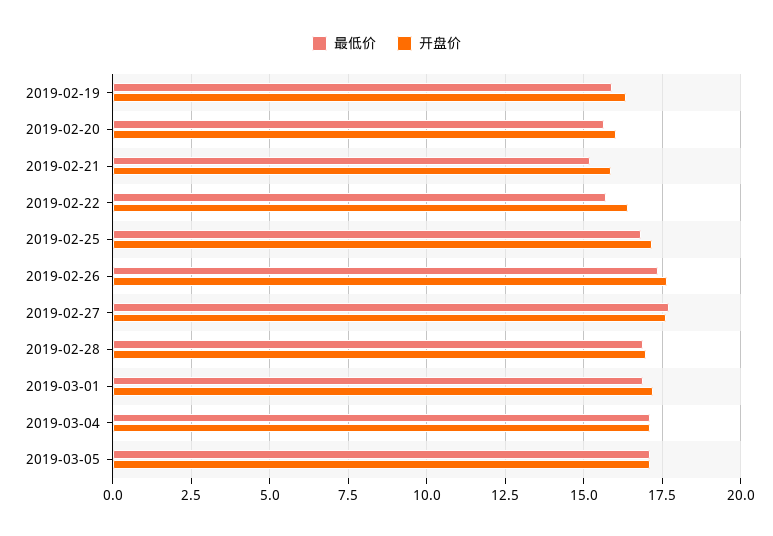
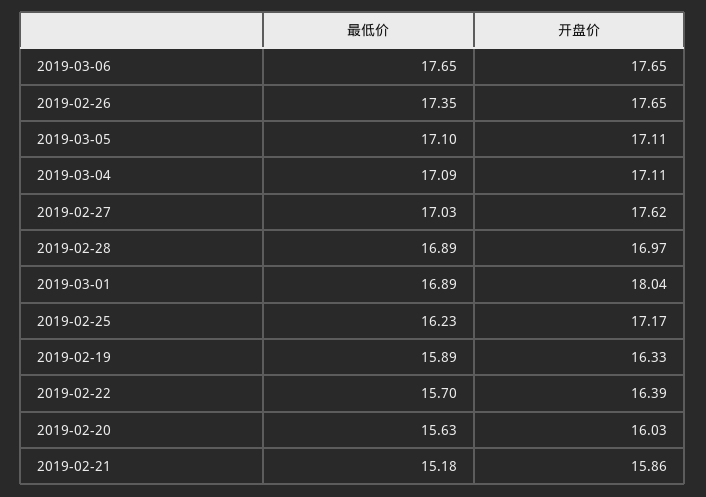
  {
    "最低价": {
      "2019-02-19": 15.89,
      "2019-02-20": 15.63,
      "2019-02-21": 15.18,
      "2019-02-22": 15.7,
-     "2019-02-25": 16.75,
+     "2019-02-25": 16.23,
      "2019-02-26": 17.35,
-     "2019-02-27": 17.75,
+     "2019-02-27": 17.03,
      "2019-02-28": 16.89,
      "2019-03-01": 16.89,
      "2019-03-04": 17.09,
-     "2019-03-05": 17.1
+     "2019-03-05": 17.1,
+     "2019-03-06": 17.65
    },
    "开盘价": {
      "2019-02-19": 16.33,
      "2019-02-20": 16.03,
      "2019-02-21": 15.86,
      "2019-02-22": 16.39,
      "2019-02-25": 17.17,
      "2019-02-26": 17.65,
      "2019-02-27": 17.62,
      "2019-02-28": 16.97,
-     "2019-03-01": 17.25,
+     "2019-03-01": 18.04,
      "2019-03-04": 17.11,
-     "2019-03-05": 17.11
+     "2019-03-05": 17.11,
+     "2019-03-06": 17.65
    }
  }

